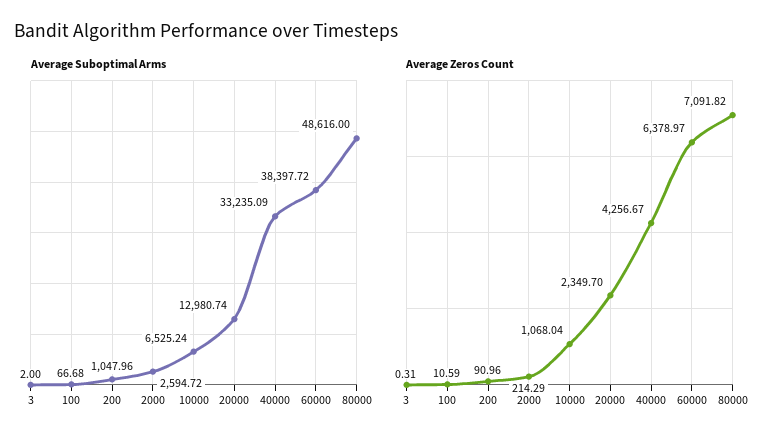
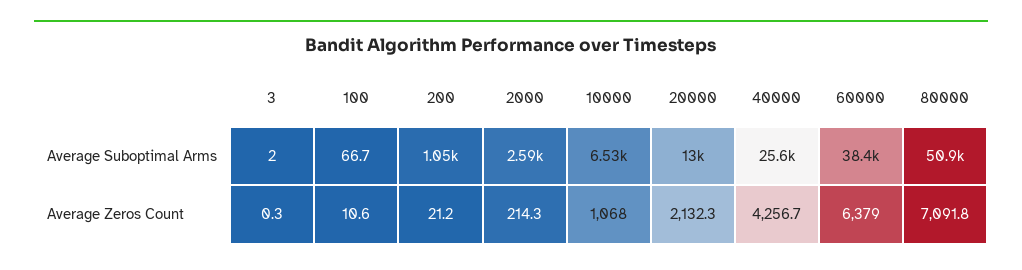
  {
    "Average Suboptimal Arms": {
      "3": 2,
      "100": 66.68,
      "200": 1047.96,
      "2000": 2594.72,
      "10000": 6525.24,
      "20000": 12980.74,
-     "40000": 33235.09,
+     "40000": 25600,
      "60000": 38397.72,
-     "80000": 48616
+     "80000": 50900
    },
    "Average Zeros Count": {
      "3": 0.31,
      "100": 10.59,
-     "200": 90.96,
+     "200": 21.2,
      "2000": 214.29,
      "10000": 1068.04,
-     "20000": 2349.7,
+     "20000": 2132.3,
      "40000": 4256.67,
      "60000": 6378.97,
      "80000": 7091.82
    }
  }

